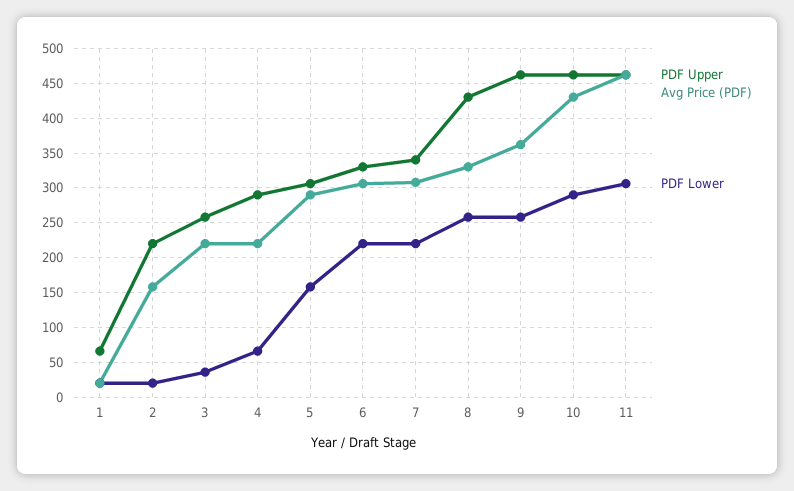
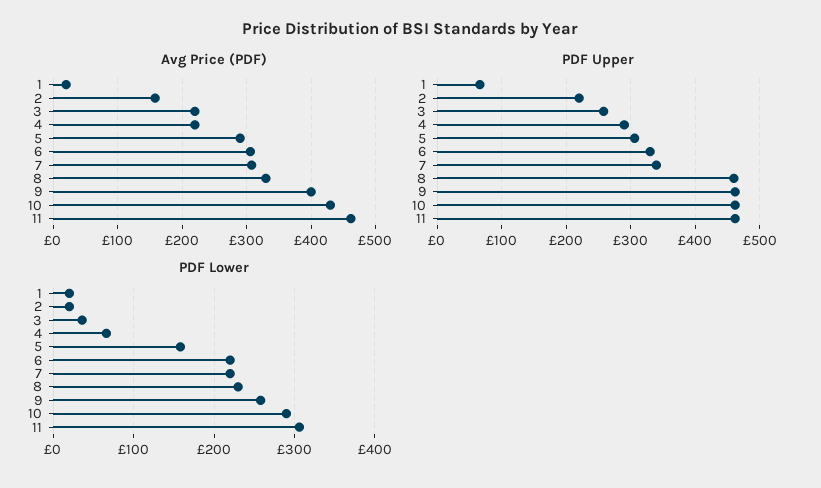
  {
    "PDF Upper": {
      "1": 70,
      "2": 220,
      "3": 260,
      "4": 290,
      "5": 310,
      "6": 330,
      "7": 340,
-     "8": 430,
+     "8": 460,
      "9": 460,
      "10": 460,
      "11": 460
    },
    "Avg Price (PDF)": {
      "1": 20,
      "2": 160,
      "3": 220,
      "4": 220,
      "5": 290,
      "6": 310,
      "7": 310,
      "8": 330,
-     "9": 360,
+     "9": 400,
      "10": 430,
      "11": 460
    },
    "PDF Lower": {
      "1": 20,
      "2": 20,
      "3": 40,
      "4": 70,
      "5": 160,
      "6": 220,
      "7": 220,
-     "8": 260,
+     "8": 230,
      "9": 260,
      "10": 290,
      "11": 310
    }
  }

